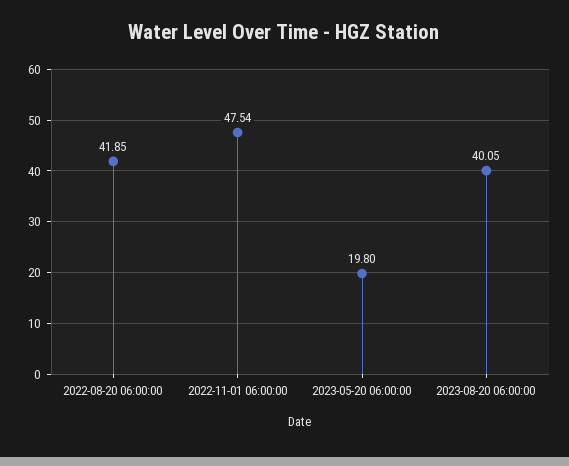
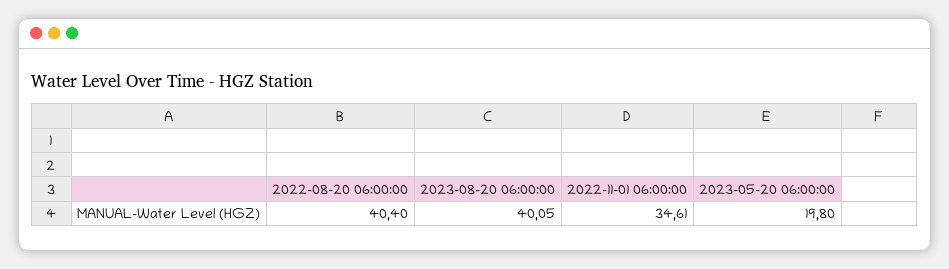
  {
-   "2022-08-20 06:00:00": 41.85,
+   "2022-08-20 06:00:00": 40.4,
-   "2022-11-01 06:00:00": 47.54,
+   "2022-11-01 06:00:00": 34.61,
    "2023-05-20 06:00:00": 19.8,
    "2023-08-20 06:00:00": 40.05
  }

